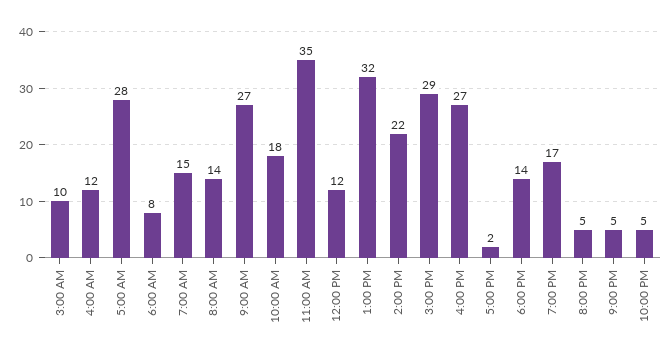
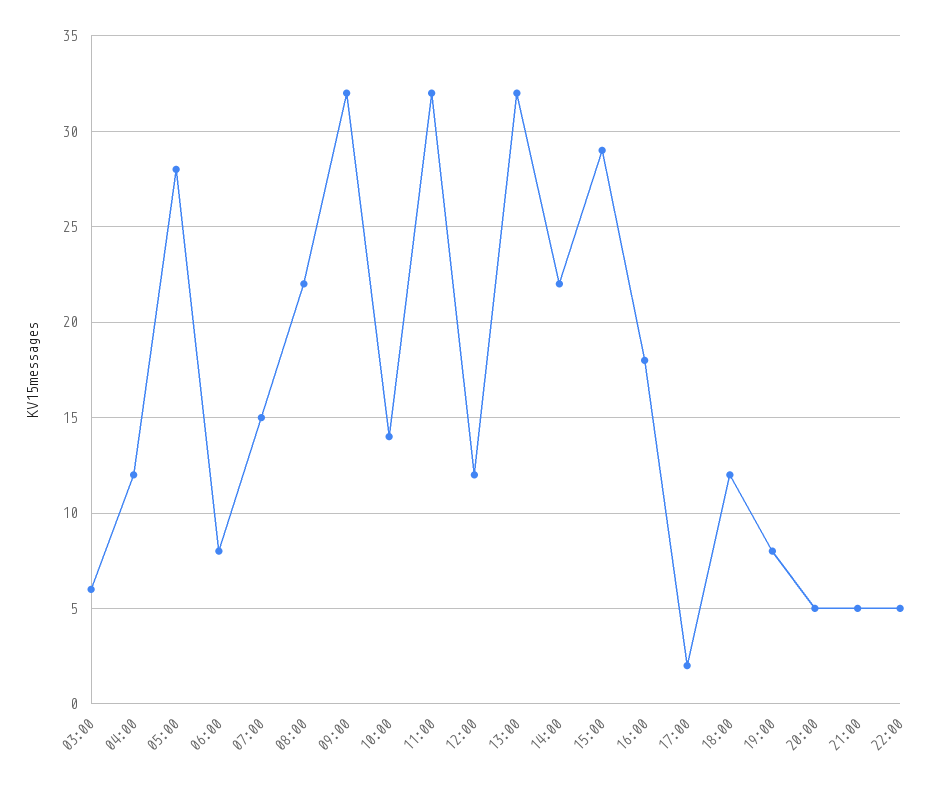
  {
-   "3:00 AM": 10,
+   "3:00 AM": 6,
    "4:00 AM": 12,
    "5:00 AM": 28,
    "6:00 AM": 8,
    "7:00 AM": 15,
-   "8:00 AM": 14,
+   "8:00 AM": 22,
-   "9:00 AM": 27,
+   "9:00 AM": 32,
-   "10:00 AM": 18,
+   "10:00 AM": 14,
-   "11:00 AM": 35,
+   "11:00 AM": 32,
    "12:00 PM": 12,
    "1:00 PM": 32,
    "2:00 PM": 22,
    "3:00 PM": 29,
-   "4:00 PM": 27,
+   "4:00 PM": 18,
    "5:00 PM": 2,
-   "6:00 PM": 14,
+   "6:00 PM": 12,
-   "7:00 PM": 17,
+   "7:00 PM": 8,
    "8:00 PM": 5,
    "9:00 PM": 5,
    "10:00 PM": 5
  }

